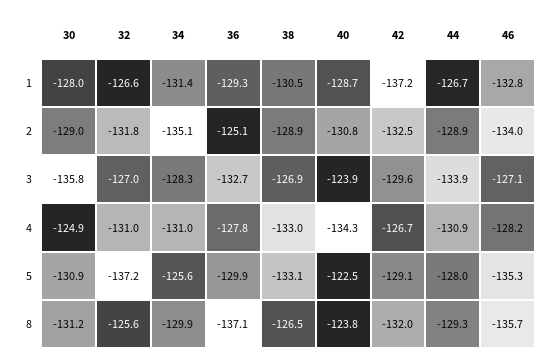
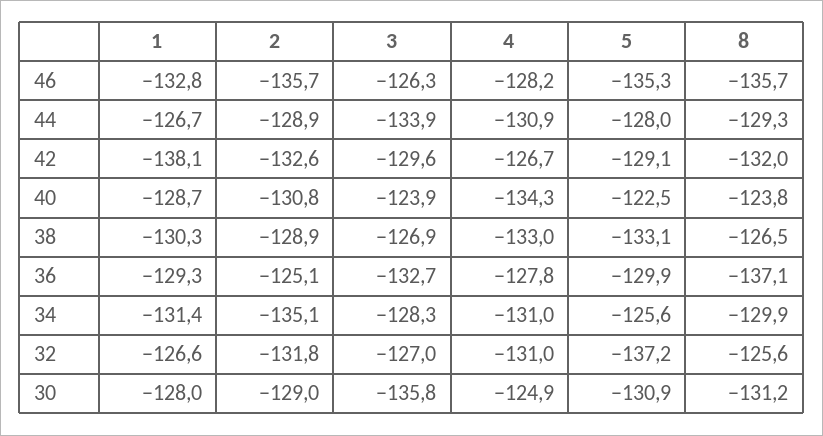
  {
    "30": {
      "1": -128,
      "2": -129,
      "3": -135.8,
      "4": -124.9,
      "5": -130.9,
      "8": -131.2
    },
    "32": {
      "1": -126.6,
      "2": -131.8,
      "3": -127,
      "4": -131,
      "5": -137.2,
      "8": -125.6
    },
    "34": {
      "1": -131.4,
      "2": -135.1,
      "3": -128.3,
      "4": -131,
      "5": -125.6,
      "8": -129.9
    },
    "36": {
      "1": -129.3,
      "2": -125.1,
      "3": -132.7,
      "4": -127.8,
      "5": -129.9,
      "8": -137.1
    },
    "38": {
-     "1": -130.5,
+     "1": -130.3,
      "2": -128.9,
      "3": -126.9,
      "4": -133,
      "5": -133.1,
      "8": -126.5
    },
    "40": {
      "1": -128.7,
      "2": -130.8,
      "3": -123.9,
      "4": -134.3,
      "5": -122.5,
      "8": -123.8
    },
    "42": {
-     "1": -137.2,
+     "1": -138.1,
-     "2": -132.5,
+     "2": -132.6,
      "3": -129.6,
      "4": -126.7,
      "5": -129.1,
      "8": -132
    },
    "44": {
      "1": -126.7,
      "2": -128.9,
      "3": -133.9,
      "4": -130.9,
      "5": -128,
      "8": -129.3
    },
    "46": {
      "1": -132.8,
-     "2": -134,
+     "2": -135.7,
-     "3": -127.1,
+     "3": -126.3,
      "4": -128.2,
      "5": -135.3,
      "8": -135.7
    }
  }

